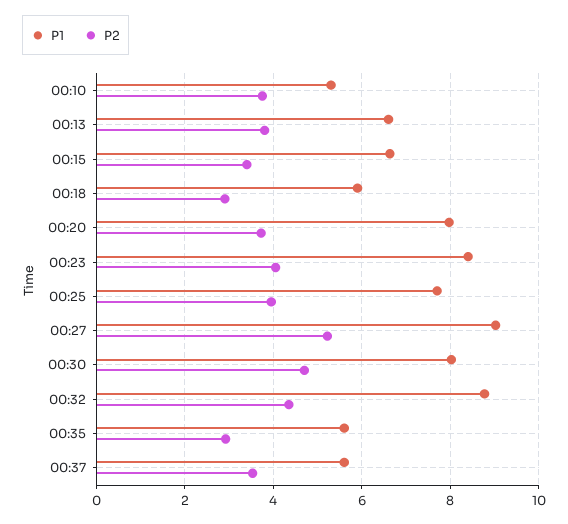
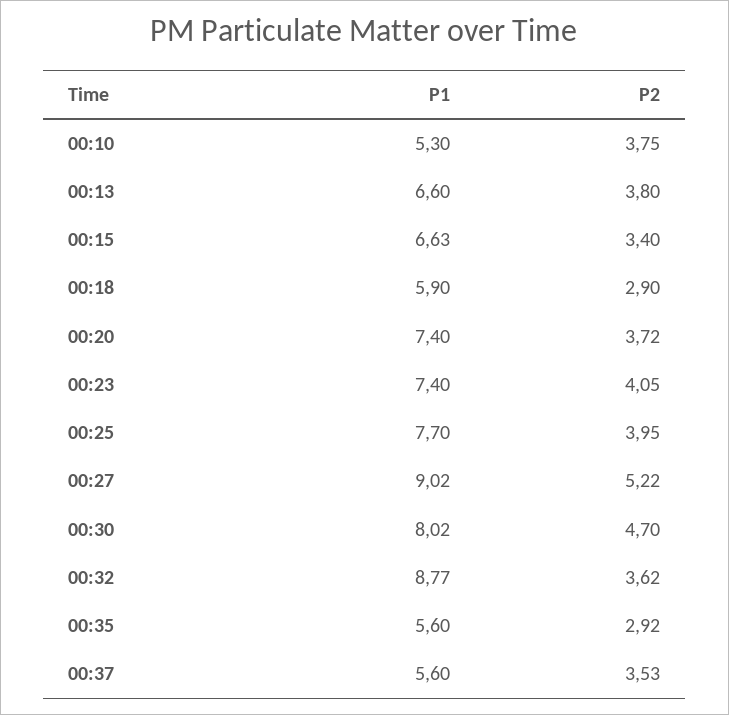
  {
    "P1": {
      "00:10": 5.3,
      "00:13": 6.6,
      "00:15": 6.63,
      "00:18": 5.9,
-     "00:20": 8,
+     "00:20": 7.4,
-     "00:23": 8.4,
+     "00:23": 7.4,
      "00:25": 7.7,
      "00:27": 9.02,
      "00:30": 8.02,
      "00:32": 8.77,
      "00:35": 5.6,
      "00:37": 5.6
    },
    "P2": {
      "00:10": 3.75,
      "00:13": 3.8,
      "00:15": 3.4,
      "00:18": 2.9,
      "00:20": 3.72,
      "00:23": 4.05,
      "00:25": 3.95,
      "00:27": 5.22,
      "00:30": 4.7,
-     "00:32": 4.4,
+     "00:32": 3.62,
      "00:35": 2.92,
      "00:37": 3.53
    }
  }

